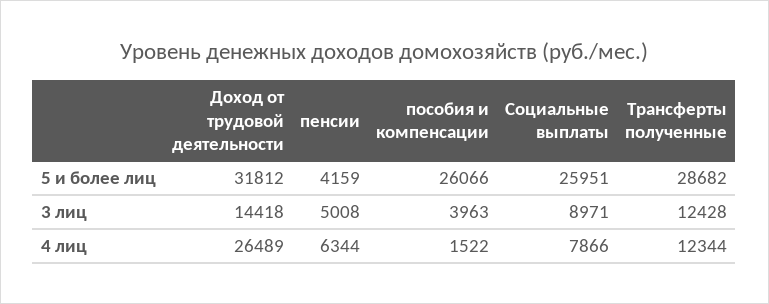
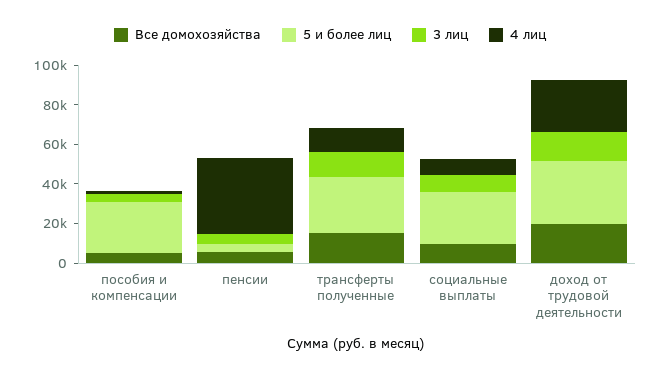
  {
    "5 и более лиц": {
      "Доход от трудовой деятельности": 31812,
      "пенсии": 4159,
      "пособия и компенсации": 26066,
      "Социальные выплаты": 25951,
      "Трансферты полученные": 28682
    },
    "3 лиц": {
      "Доход от трудовой деятельности": 14418,
      "пенсии": 5008,
      "пособия и компенсации": 3963,
      "Социальные выплаты": 8971,
      "Трансферты полученные": 12428
    },
    "4 лиц": {
      "Доход от трудовой деятельности": 26489,
-     "пенсии": 6344,
+     "пенсии": 40000,
      "пособия и компенсации": 1522,
      "Социальные выплаты": 7866,
      "Трансферты полученные": 12344
-   }
+   },
+   "Все домохозяйства": {
+     "пособия и компенсации": 5000,
+     "пенсии": 5000,
+     "Трансферты полученные": 15000,
+     "Социальные выплаты": 10000,
+     "Доход от трудовой деятельности": 20000
+   }
  }

